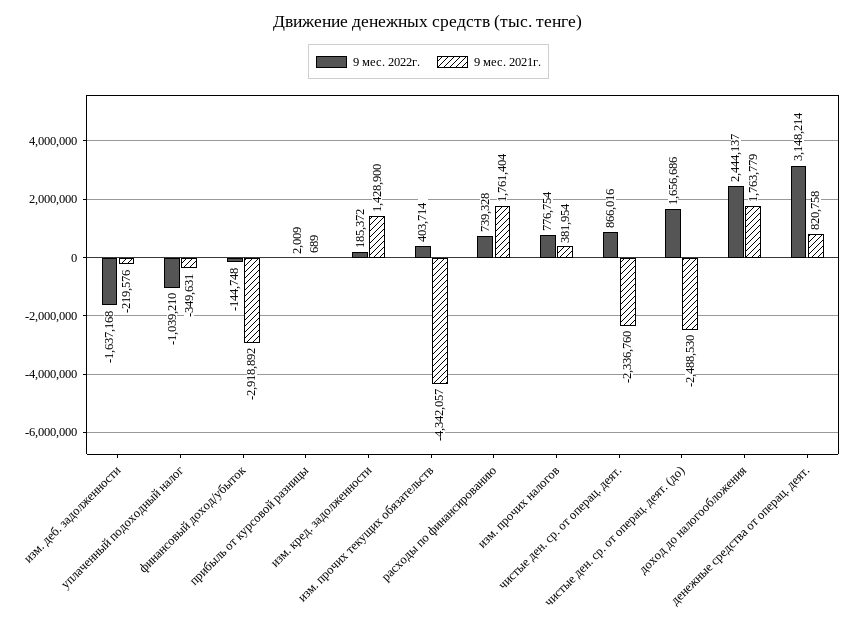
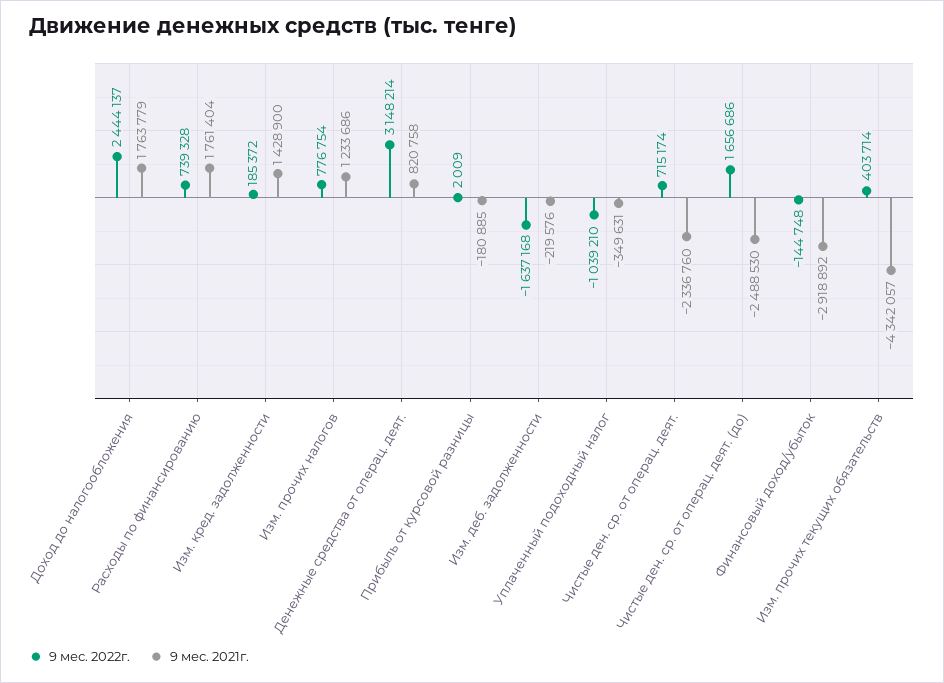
  {
    "9 мес. 2022г.": {
      "изм. деб. задолженности": -1637168,
      "уплаченный подоходный налог": -1039210,
      "финансовый доход/убыток": -144748,
      "прибыль от курсовой разницы": 2009,
      "изм. кред. задолженности": 185372,
      "изм. прочих текущих обязательств": 403714,
      "расходы по финансированию": 739328,
      "изм. прочих налогов": 776754,
-     "чистые ден. ср. от операц. деят.": 866016,
+     "чистые ден. ср. от операц. деят.": 715174,
      "чистые ден. ср. от операц. деят. (до)": 1656686,
      "доход до налогообложения": 2444137,
      "денежные средства от операц. деят.": 3148214
    },
    "9 мес. 2021г.": {
      "изм. деб. задолженности": -219576,
      "уплаченный подоходный налог": -349631,
      "финансовый доход/убыток": -2918892,
-     "прибыль от курсовой разницы": 689,
+     "прибыль от курсовой разницы": -180885,
      "изм. кред. задолженности": 1428900,
      "изм. прочих текущих обязательств": -4342057,
      "расходы по финансированию": 1761404,
-     "изм. прочих налогов": 381954,
+     "изм. прочих налогов": 1233686,
      "чистые ден. ср. от операц. деят.": -2336760,
      "чистые ден. ср. от операц. деят. (до)": -2488530,
      "доход до налогообложения": 1763779,
      "денежные средства от операц. деят.": 820758
    }
  }

